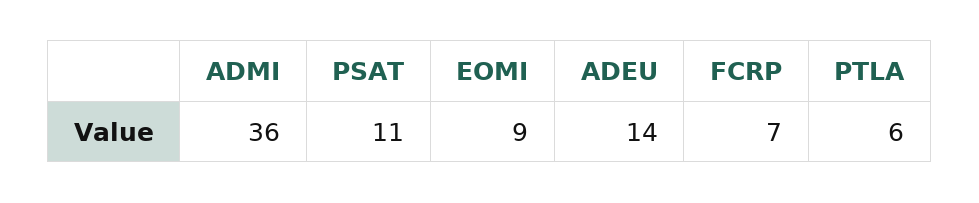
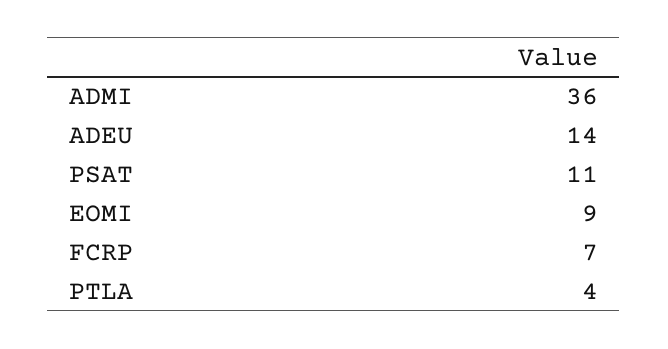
  {
    "ADMI": 36,
    "PSAT": 11,
    "EOMI": 9,
    "ADEU": 14,
    "FCRP": 7,
-   "PTLA": 6
+   "PTLA": 4
  }

